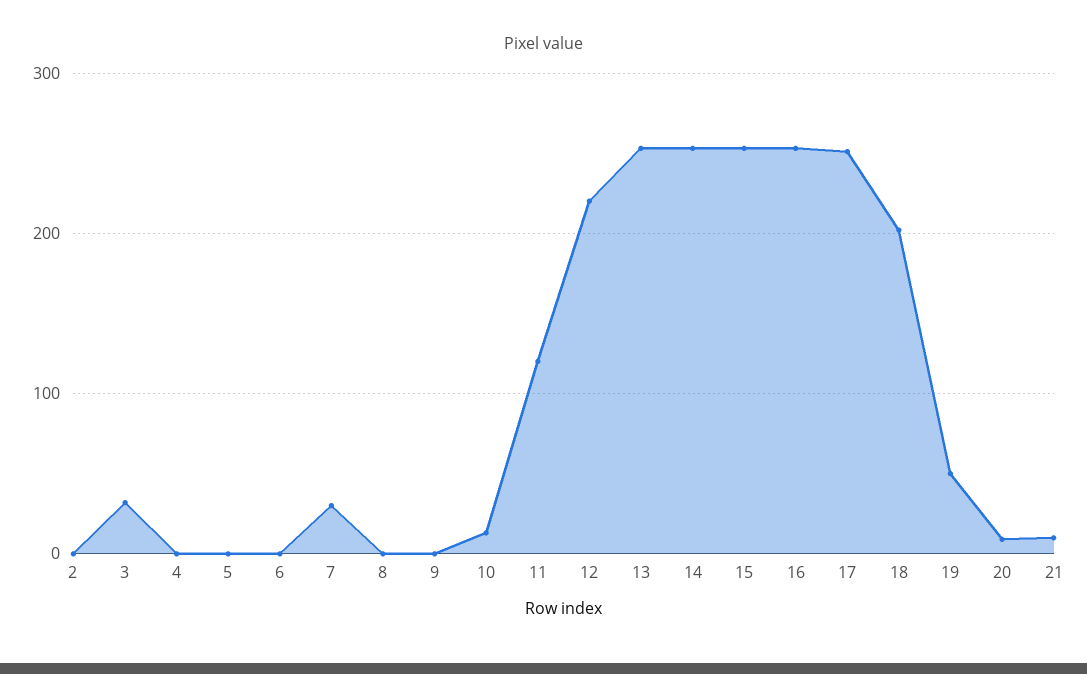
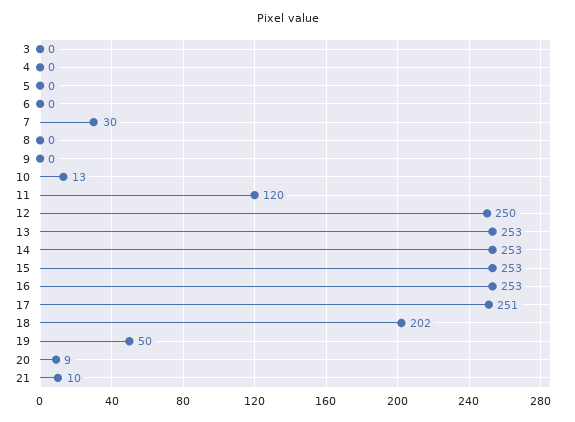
  {
-   "2": 0,
-   "3": 30,
+   "3": 0,
    "4": 0,
    "5": 0,
    "6": 0,
    "7": 30,
    "8": 0,
    "9": 0,
    "10": 13,
    "11": 120,
-   "12": 220,
+   "12": 250,
    "13": 253,
    "14": 253,
    "15": 253,
    "16": 253,
    "17": 251,
    "18": 202,
    "19": 50,
    "20": 9,
    "21": 10
  }

